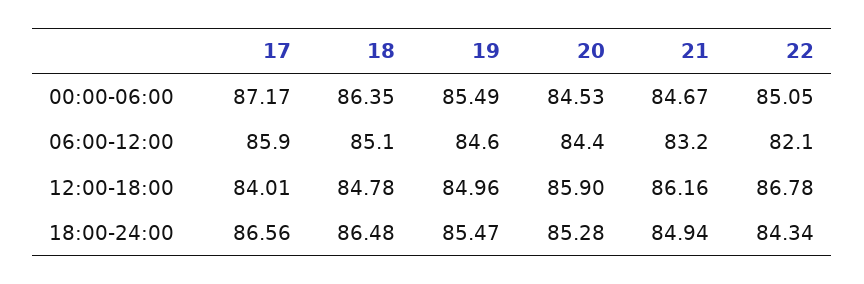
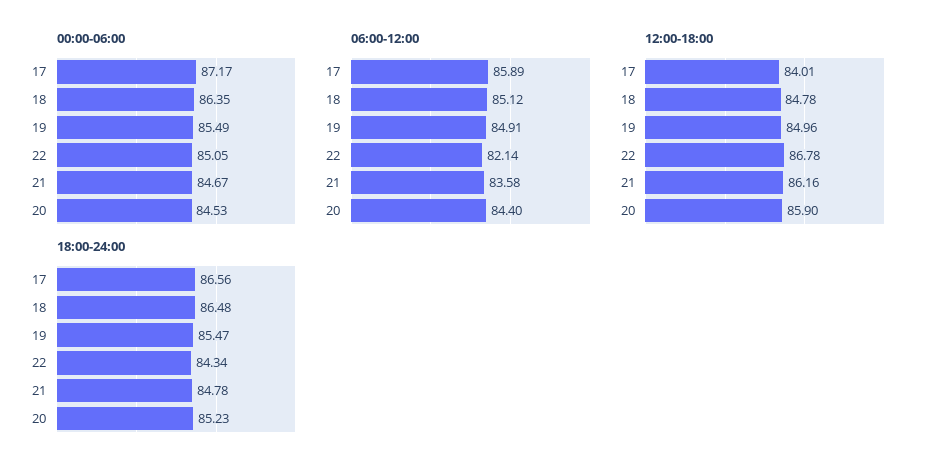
  {
    "00:00-06:00": {
      "17": 87.17,
      "18": 86.35,
      "19": 85.49,
      "20": 84.53,
      "21": 84.67,
      "22": 85.05
    },
    "06:00-12:00": {
      "17": 85.89,
      "18": 85.12,
-     "19": 84.6,
+     "19": 84.91,
      "20": 84.4,
-     "21": 83.2,
+     "21": 83.58,
      "22": 82.14
    },
    "12:00-18:00": {
      "17": 84.01,
      "18": 84.78,
      "19": 84.96,
      "20": 85.9,
      "21": 86.16,
      "22": 86.78
    },
    "18:00-24:00": {
      "17": 86.56,
      "18": 86.48,
      "19": 85.47,
-     "20": 85.28,
+     "20": 85.23,
-     "21": 84.94,
+     "21": 84.78,
      "22": 84.34
    }
  }

